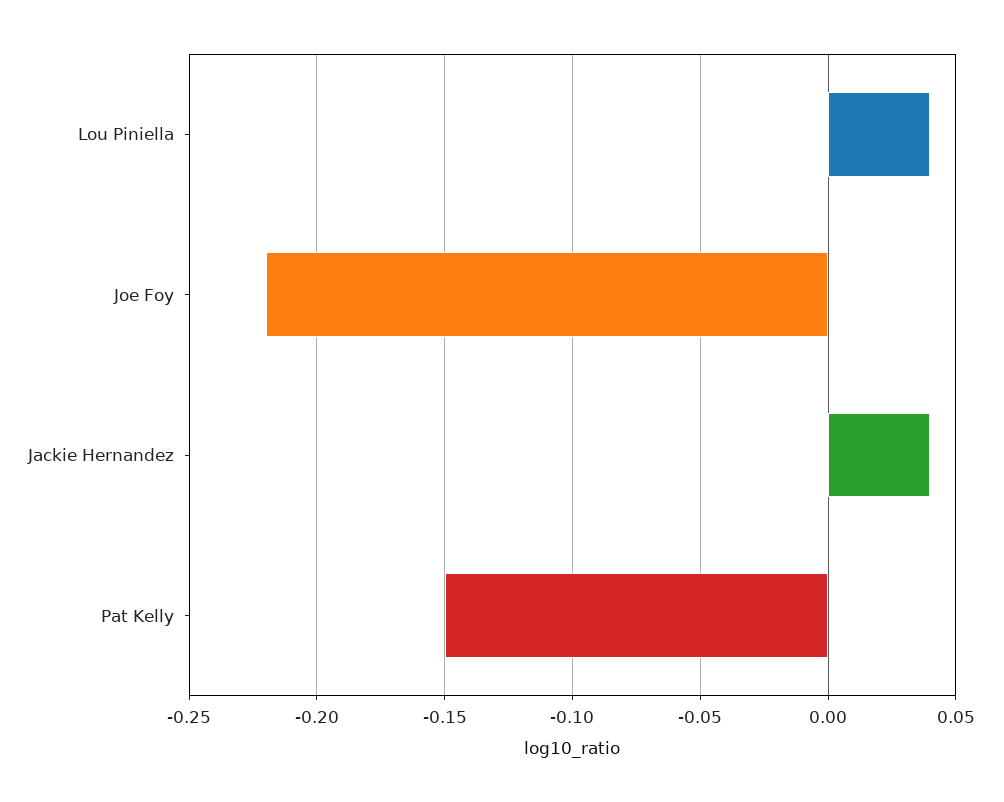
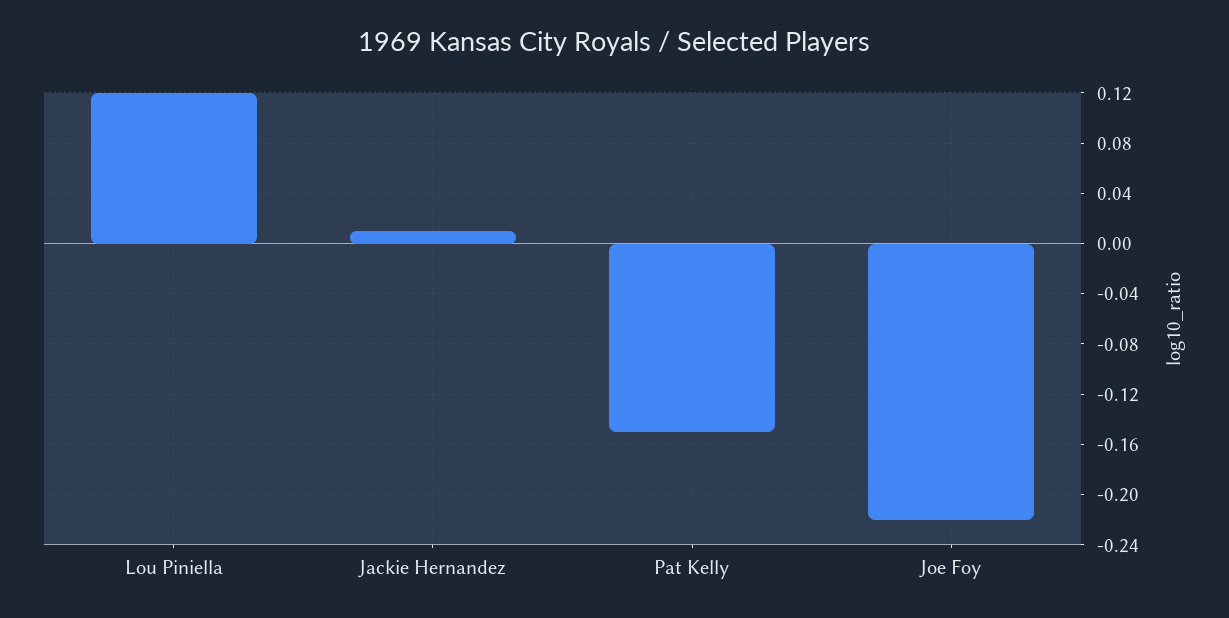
  {
-   "Lou Piniella": 0.04,
+   "Lou Piniella": 0.12,
    "Joe Foy": -0.22,
-   "Jackie Hernandez": 0.04,
+   "Jackie Hernandez": 0.01,
    "Pat Kelly": -0.15
  }

